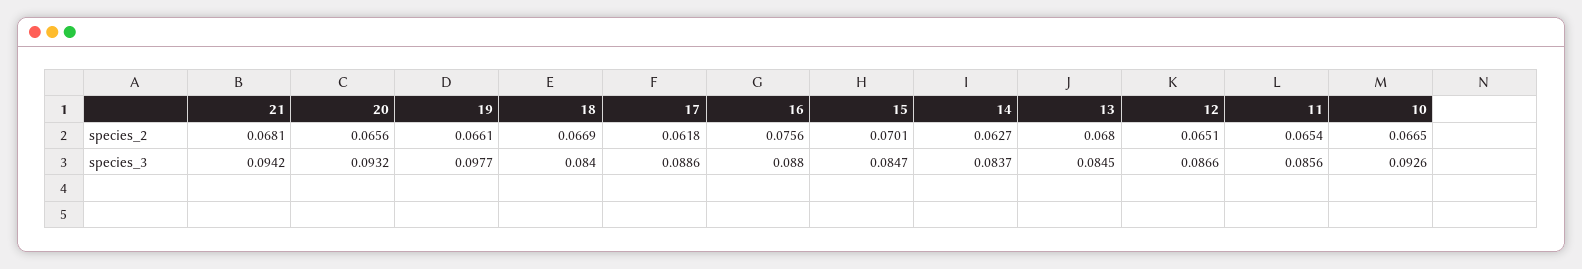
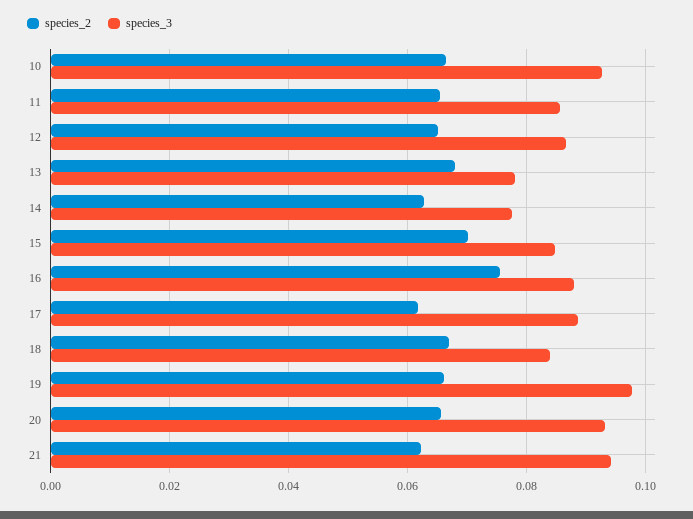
  {
    "species_2": {
-     "21": 0.0681,
+     "21": 0.062,
      "20": 0.0656,
      "19": 0.0661,
      "18": 0.0669,
      "17": 0.0618,
      "16": 0.0756,
      "15": 0.0701,
      "14": 0.0627,
      "13": 0.068,
      "12": 0.0651,
      "11": 0.0654,
      "10": 0.0665
    },
    "species_3": {
      "21": 0.0942,
      "20": 0.0932,
      "19": 0.0977,
      "18": 0.084,
      "17": 0.0886,
      "16": 0.088,
      "15": 0.0847,
-     "14": 0.0837,
+     "14": 0.078,
-     "13": 0.0845,
+     "13": 0.078,
      "12": 0.0866,
      "11": 0.0856,
      "10": 0.0926
    }
  }

